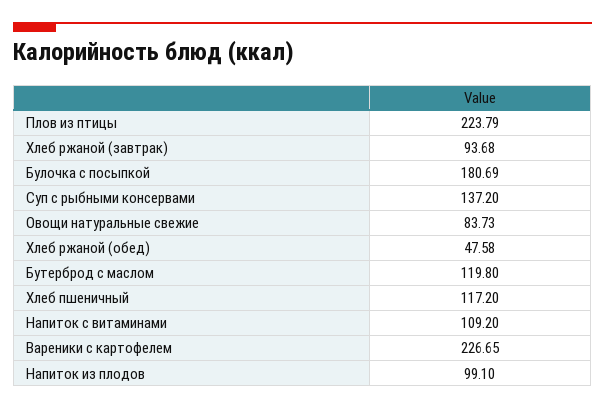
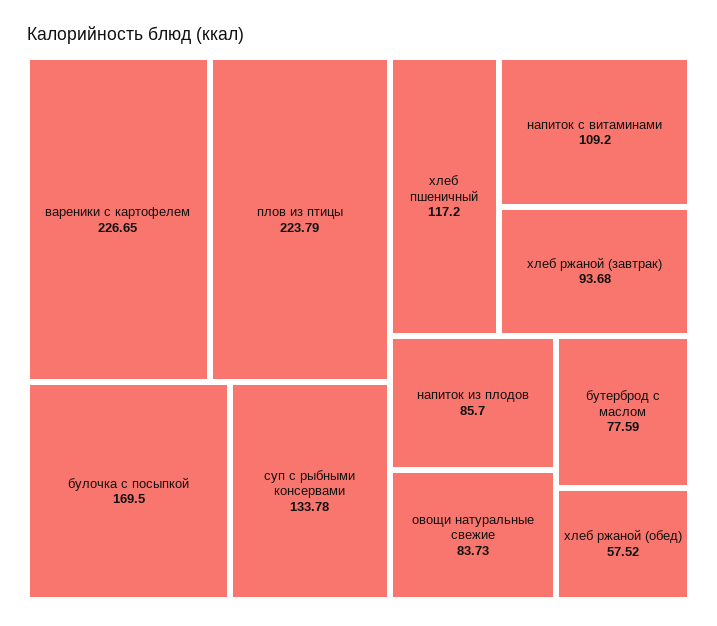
  {
    "Плов из птицы": 223.79,
    "Хлеб ржаной (завтрак)": 93.68,
-   "Булочка с посыпкой": 180.69,
+   "Булочка с посыпкой": 169.5,
-   "Суп с рыбными консервами": 137.2,
+   "Суп с рыбными консервами": 133.78,
    "Овощи натуральные свежие": 83.73,
-   "Хлеб ржаной (обед)": 47.58,
+   "Хлеб ржаной (обед)": 57.52,
-   "Бутерброд с маслом": 119.8,
+   "Бутерброд с маслом": 77.59,
    "Хлеб пшеничный": 117.2,
    "Напиток с витаминами": 109.2,
    "Вареники с картофелем": 226.65,
-   "Напиток из плодов": 99.1
+   "Напиток из плодов": 85.7
  }

